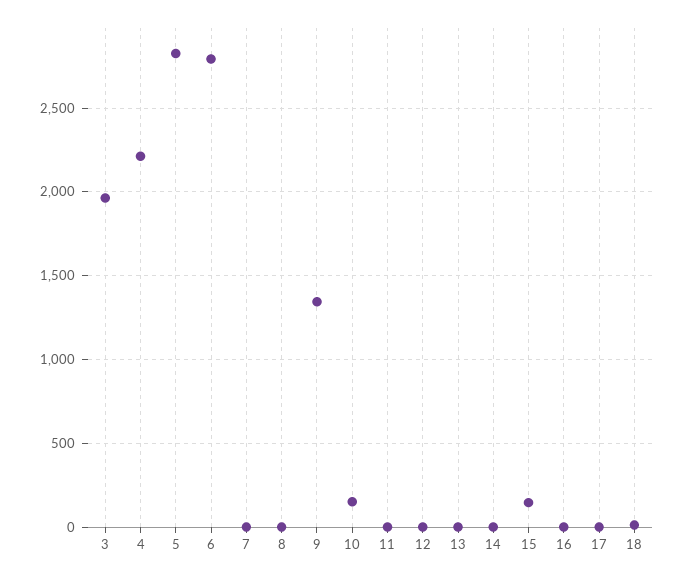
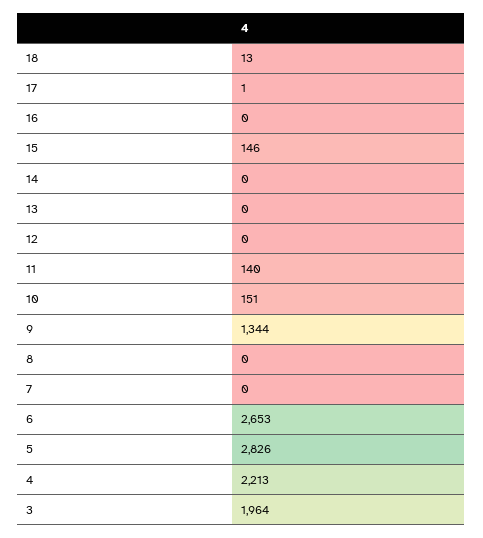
  {
    "3": 1964,
    "4": 2213,
    "5": 2826,
-   "6": 2800,
+   "6": 2653,
    "7": 0,
    "8": 0,
    "9": 1344,
    "10": 151,
-   "11": 0,
+   "11": 140,
    "12": 0,
    "13": 0,
    "14": 0,
    "15": 146,
    "16": 0,
    "17": 1,
    "18": 13
  }

